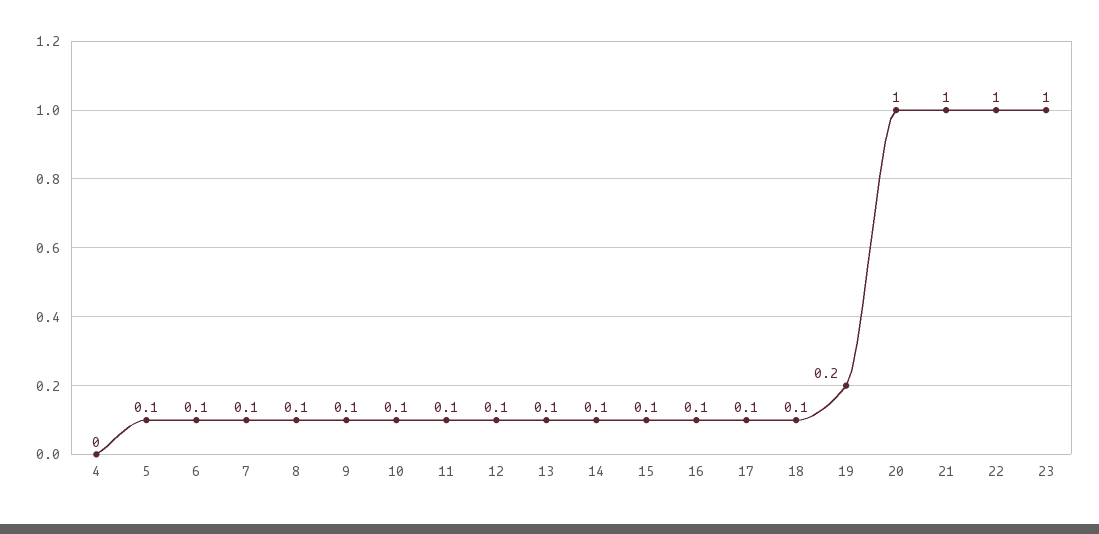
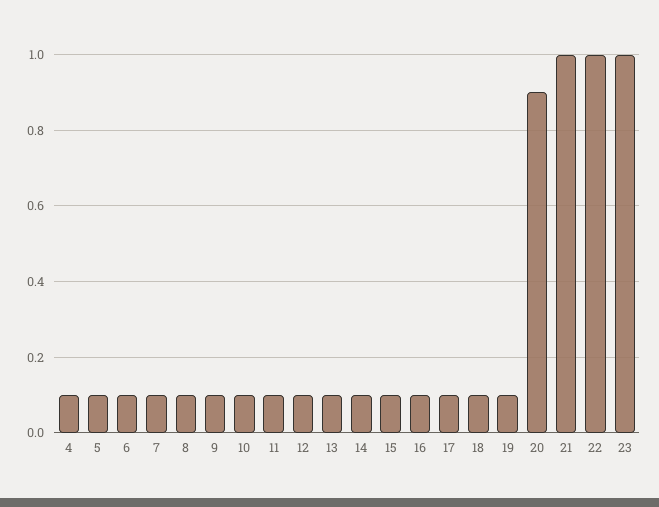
  {
-   "4": 0,
+   "4": 0.1,
    "5": 0.1,
    "6": 0.1,
    "7": 0.1,
    "8": 0.1,
    "9": 0.1,
    "10": 0.1,
    "11": 0.1,
    "12": 0.1,
    "13": 0.1,
    "14": 0.1,
    "15": 0.1,
    "16": 0.1,
    "17": 0.1,
    "18": 0.1,
-   "19": 0.2,
+   "19": 0.1,
-   "20": 1,
+   "20": 0.9,
    "21": 1,
    "22": 1,
    "23": 1
  }

